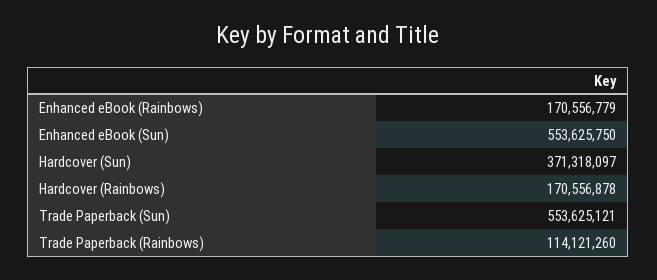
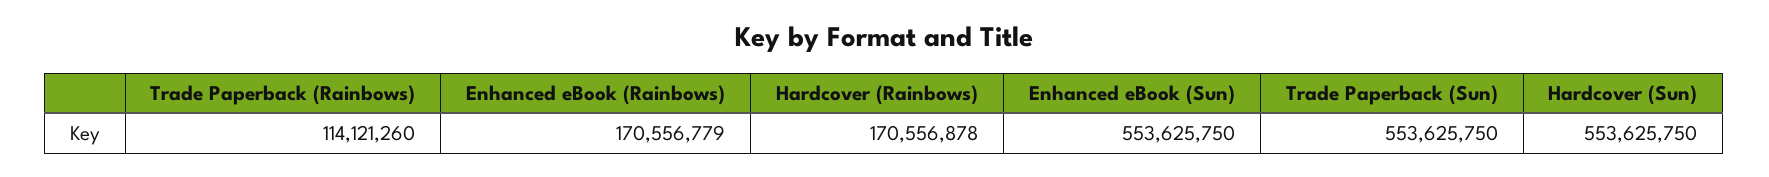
  {
    "Enhanced eBook (Rainbows)": 170556779,
    "Enhanced eBook (Sun)": 553625750,
-   "Hardcover (Sun)": 371318097,
+   "Hardcover (Sun)": 553625750,
    "Hardcover (Rainbows)": 170556878,
-   "Trade Paperback (Sun)": 553625121,
+   "Trade Paperback (Sun)": 553625750,
    "Trade Paperback (Rainbows)": 114121260
  }

